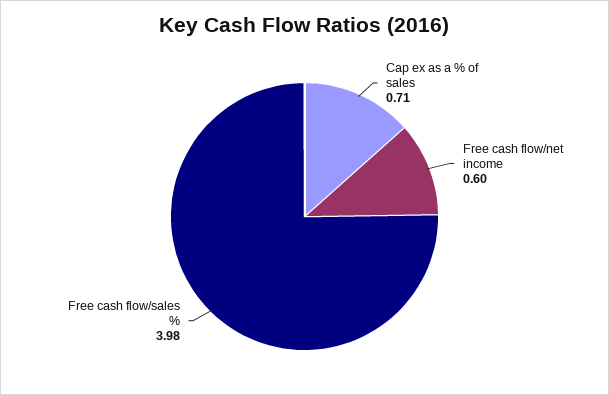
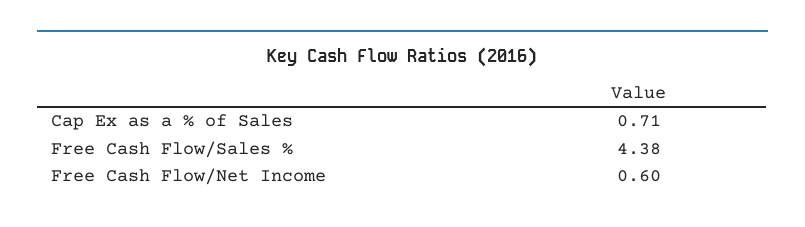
  {
    "Cap ex as a % of sales": 0.71,
    "Free cash flow/net income": 0.6,
-   "Free cash flow/sales %": 3.98
+   "Free cash flow/sales %": 4.38
  }

